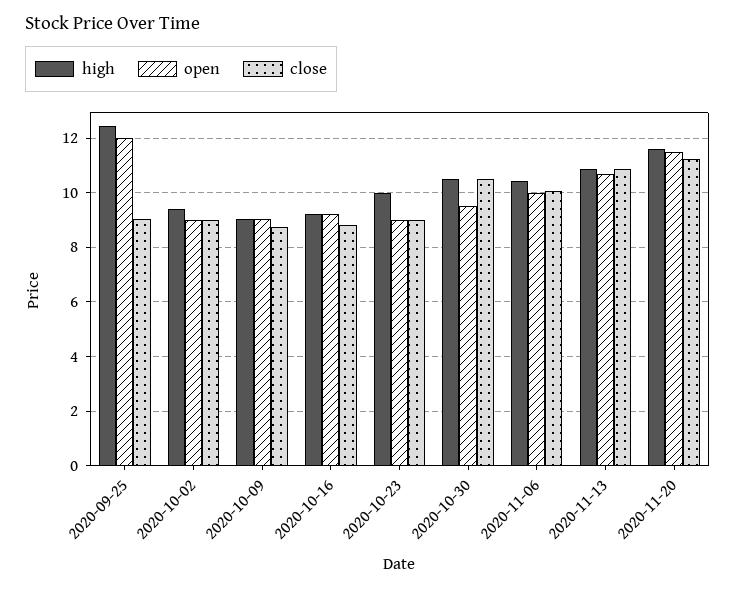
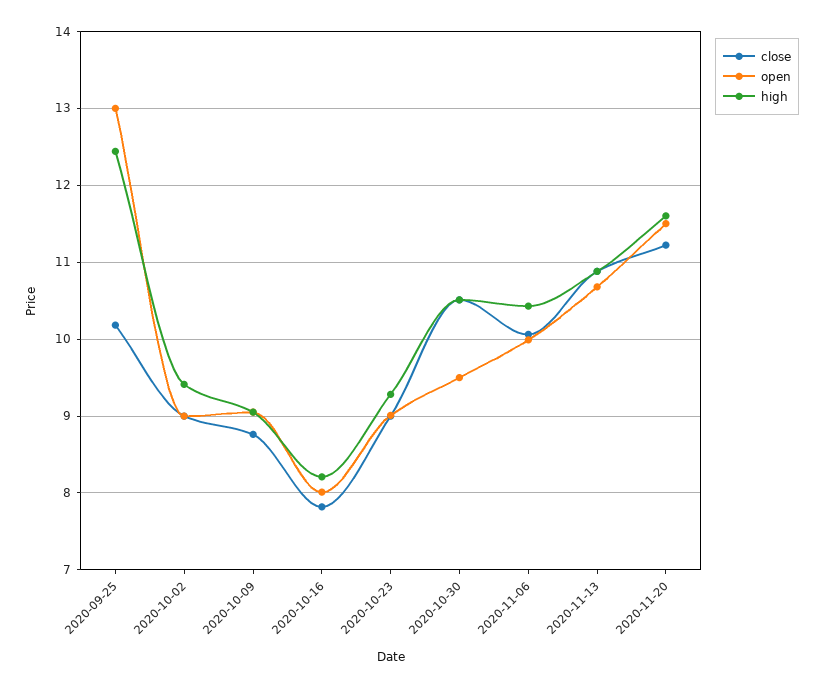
  {
    "high": {
      "2020-09-25": 12.4,
      "2020-10-02": 9.4,
      "2020-10-09": 9.1,
-     "2020-10-16": 9.25,
+     "2020-10-16": 8.2,
-     "2020-10-23": 10,
+     "2020-10-23": 9.3,
      "2020-10-30": 10.5,
      "2020-11-06": 10.4,
      "2020-11-13": 10.9,
      "2020-11-20": 11.6
    },
    "open": {
-     "2020-09-25": 12,
+     "2020-09-25": 13,
      "2020-10-02": 9,
      "2020-10-09": 9.1,
-     "2020-10-16": 9.25,
+     "2020-10-16": 8,
      "2020-10-23": 9,
      "2020-10-30": 9.5,
      "2020-11-06": 10,
      "2020-11-13": 10.7,
      "2020-11-20": 11.5
    },
    "close": {
-     "2020-09-25": 9,
+     "2020-09-25": 10.2,
      "2020-10-02": 9,
      "2020-10-09": 8.8,
-     "2020-10-16": 8.75,
+     "2020-10-16": 7.8,
      "2020-10-23": 9,
      "2020-10-30": 10.5,
      "2020-11-06": 10.1,
      "2020-11-13": 10.9,
      "2020-11-20": 11.2
    }
  }

